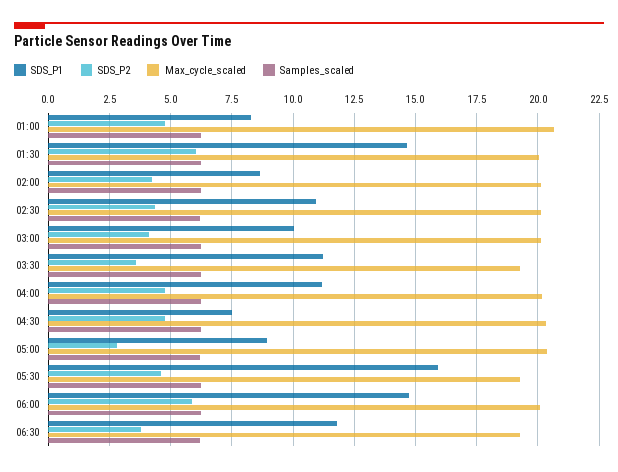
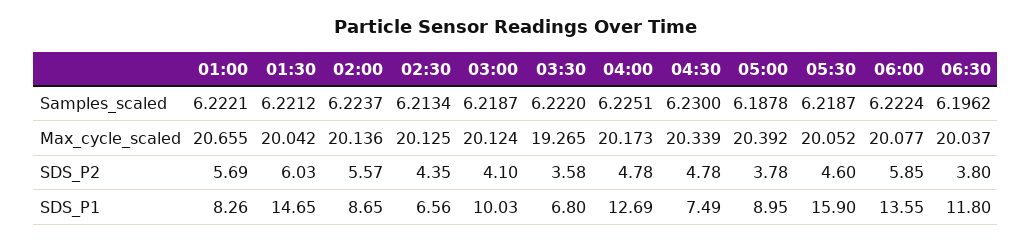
  {
    "SDS_P1": {
      "01:00": 8.26,
      "01:30": 14.65,
      "02:00": 8.65,
-     "02:30": 11,
+     "02:30": 6.56,
      "03:00": 10.03,
-     "03:30": 11.25,
+     "03:30": 6.8,
-     "04:00": 11.25,
+     "04:00": 12.69,
      "04:30": 7.49,
      "05:00": 8.95,
      "05:30": 15.9,
-     "06:00": 14.75,
+     "06:00": 13.55,
      "06:30": 11.8
    },
    "SDS_P2": {
-     "01:00": 4.75,
+     "01:00": 5.69,
      "01:30": 6.03,
-     "02:00": 4.25,
+     "02:00": 5.57,
      "02:30": 4.35,
      "03:00": 4.1,
      "03:30": 3.58,
      "04:00": 4.78,
      "04:30": 4.78,
-     "05:00": 2.75,
+     "05:00": 3.78,
      "05:30": 4.6,
      "06:00": 5.85,
      "06:30": 3.8
    },
    "Max_cycle_scaled": {
      "01:00": 20.655,
      "01:30": 20.042,
      "02:00": 20.136,
      "02:30": 20.125,
      "03:00": 20.124,
      "03:30": 19.265,
      "04:00": 20.173,
      "04:30": 20.339,
      "05:00": 20.392,
-     "05:30": 19.25,
+     "05:30": 20.052,
      "06:00": 20.077,
-     "06:30": 19.25
+     "06:30": 20.037
    },
    "Samples_scaled": {
      "01:00": 6.2221,
      "01:30": 6.2212,
      "02:00": 6.2237,
      "02:30": 6.2134,
      "03:00": 6.2187,
      "03:30": 6.222,
      "04:00": 6.2251,
      "04:30": 6.23,
      "05:00": 6.1878,
      "05:30": 6.2187,
      "06:00": 6.2224,
      "06:30": 6.1962
    }
  }

